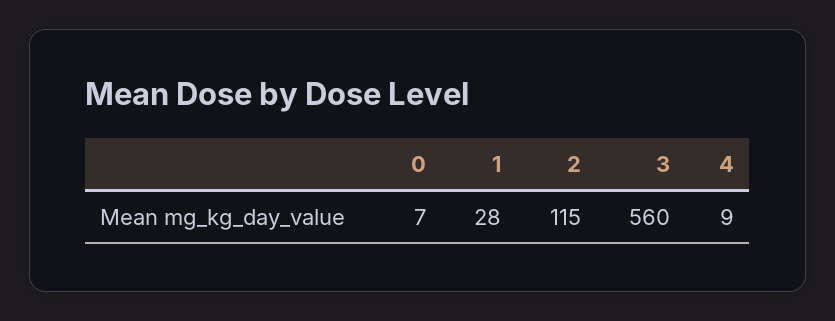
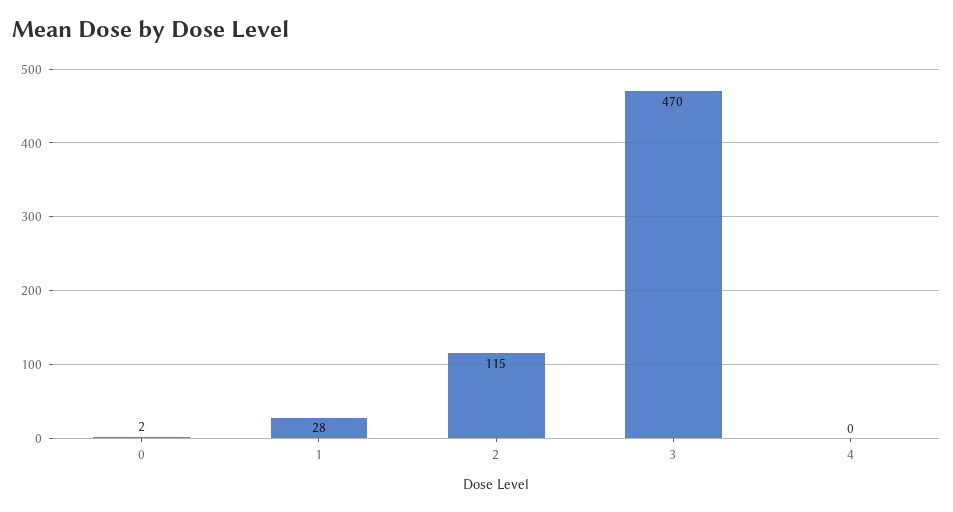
  {
-   "0": 7,
+   "0": 2,
    "1": 28,
    "2": 115,
-   "3": 560,
+   "3": 470,
-   "4": 9
+   "4": 0
  }

